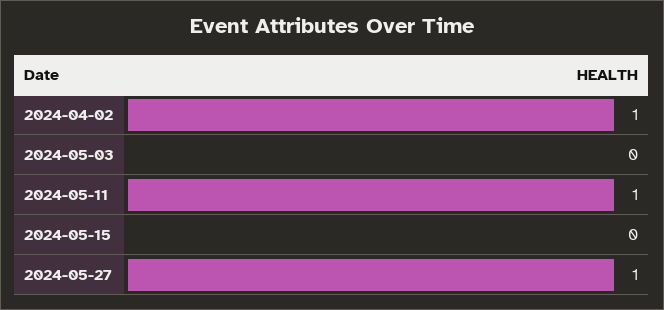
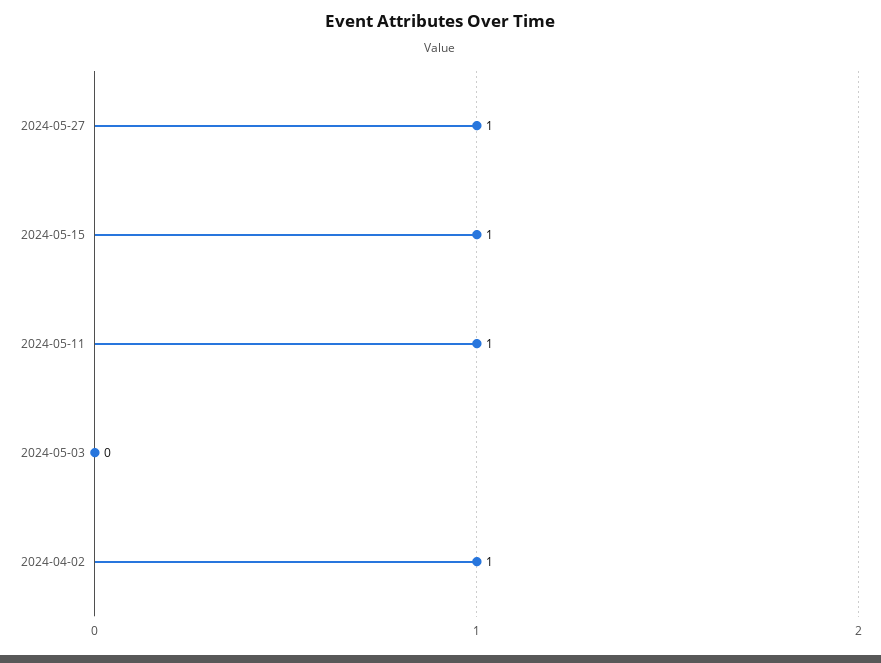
  {
    "2024-04-02": 1,
    "2024-05-03": 0,
    "2024-05-11": 1,
-   "2024-05-15": 0,
+   "2024-05-15": 1,
    "2024-05-27": 1
  }

